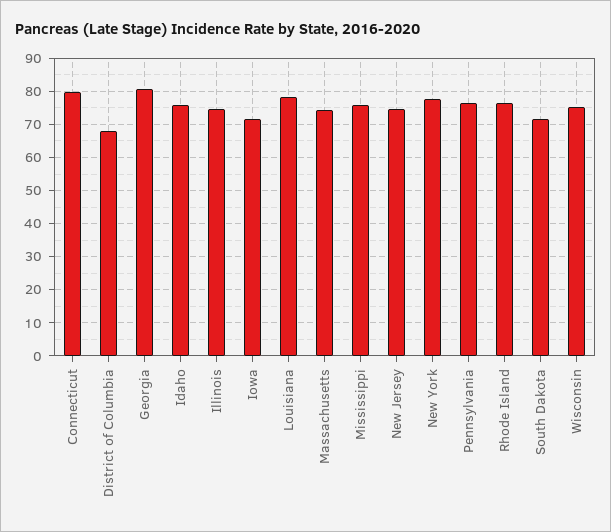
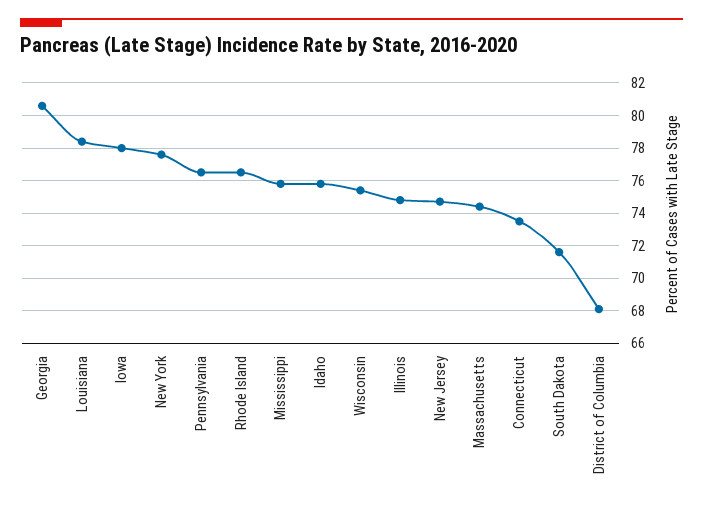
  {
-   "Connecticut": 80,
+   "Connecticut": 73.5,
    "District of Columbia": 68,
    "Georgia": 80.5,
    "Idaho": 76,
    "Illinois": 75,
-   "Iowa": 72,
+   "Iowa": 78,
    "Louisiana": 78.5,
    "Massachusetts": 74.5,
    "Mississippi": 76,
    "New Jersey": 74.5,
    "New York": 77.5,
    "Pennsylvania": 76.5,
    "Rhode Island": 76.5,
    "South Dakota": 71.5,
    "Wisconsin": 75.5
  }

